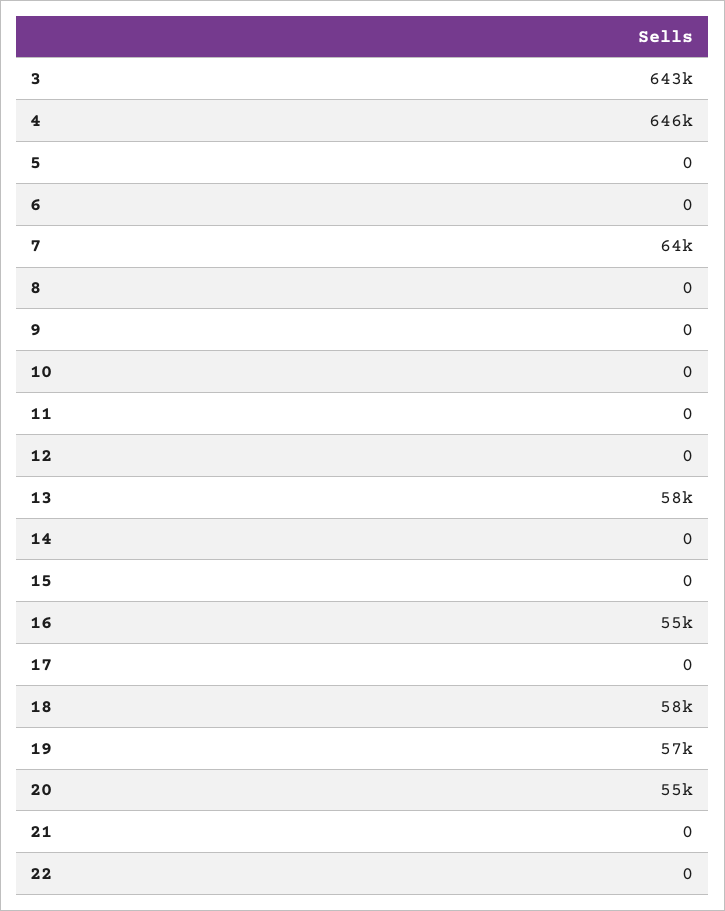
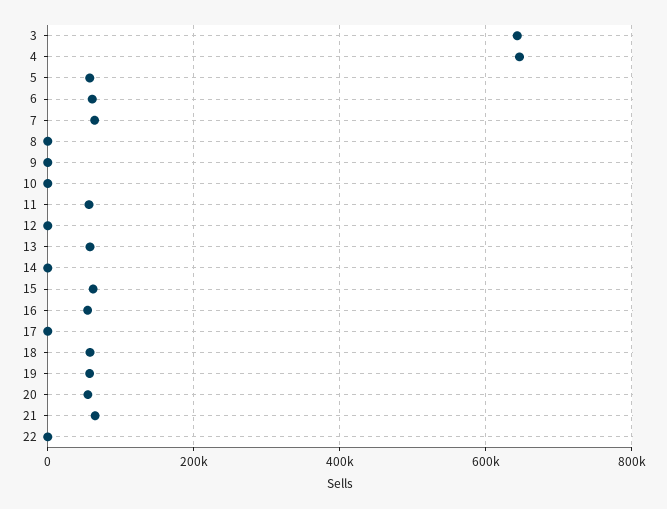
  {
    "3": 643000,
    "4": 646000,
-   "5": 0,
+   "5": 60000,
-   "6": 0,
+   "6": 60000,
    "7": 64000,
    "8": 0,
    "9": 0,
    "10": 0,
-   "11": 0,
+   "11": 60000,
    "12": 0,
    "13": 58000,
    "14": 0,
-   "15": 0,
+   "15": 60000,
    "16": 55000,
    "17": 0,
    "18": 58000,
    "19": 57000,
    "20": 55000,
-   "21": 0,
+   "21": 60000,
    "22": 0
  }

